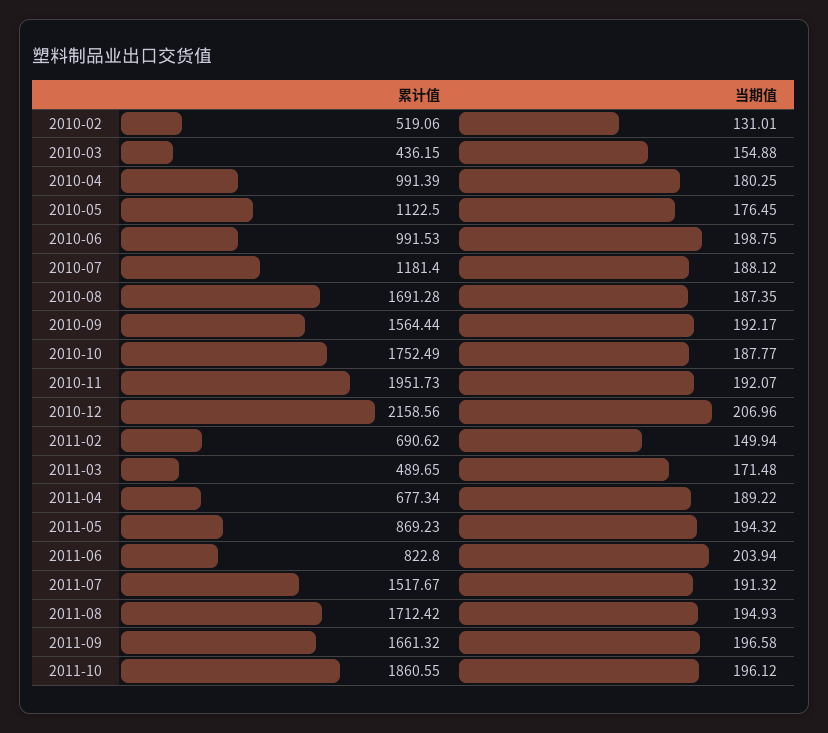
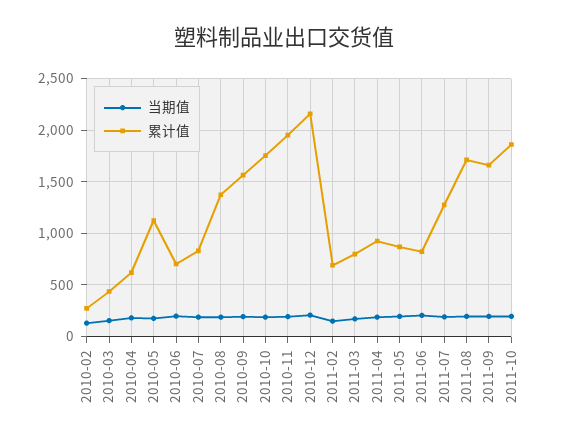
  {
    "累计值": {
-     "2010-02": 519.06,
+     "2010-02": 300,
      "2010-03": 436.15,
-     "2010-04": 991.39,
+     "2010-04": 600,
      "2010-05": 1122.5,
-     "2010-06": 991.53,
+     "2010-06": 700,
-     "2010-07": 1181.4,
+     "2010-07": 800,
-     "2010-08": 1691.28,
+     "2010-08": 1400,
      "2010-09": 1564.44,
      "2010-10": 1752.49,
      "2010-11": 1951.73,
      "2010-12": 2158.56,
      "2011-02": 690.62,
-     "2011-03": 489.65,
+     "2011-03": 800,
-     "2011-04": 677.34,
+     "2011-04": 900,
      "2011-05": 869.23,
      "2011-06": 822.8,
-     "2011-07": 1517.67,
+     "2011-07": 1300,
      "2011-08": 1712.42,
      "2011-09": 1661.32,
      "2011-10": 1860.55
    },
    "当期值": {
      "2010-02": 131.01,
      "2010-03": 154.88,
      "2010-04": 180.25,
      "2010-05": 176.45,
      "2010-06": 198.75,
      "2010-07": 188.12,
      "2010-08": 187.35,
      "2010-09": 192.17,
      "2010-10": 187.77,
      "2010-11": 192.07,
      "2010-12": 206.96,
      "2011-02": 149.94,
      "2011-03": 171.48,
      "2011-04": 189.22,
      "2011-05": 194.32,
      "2011-06": 203.94,
      "2011-07": 191.32,
      "2011-08": 194.93,
      "2011-09": 196.58,
      "2011-10": 196.12
    }
  }

